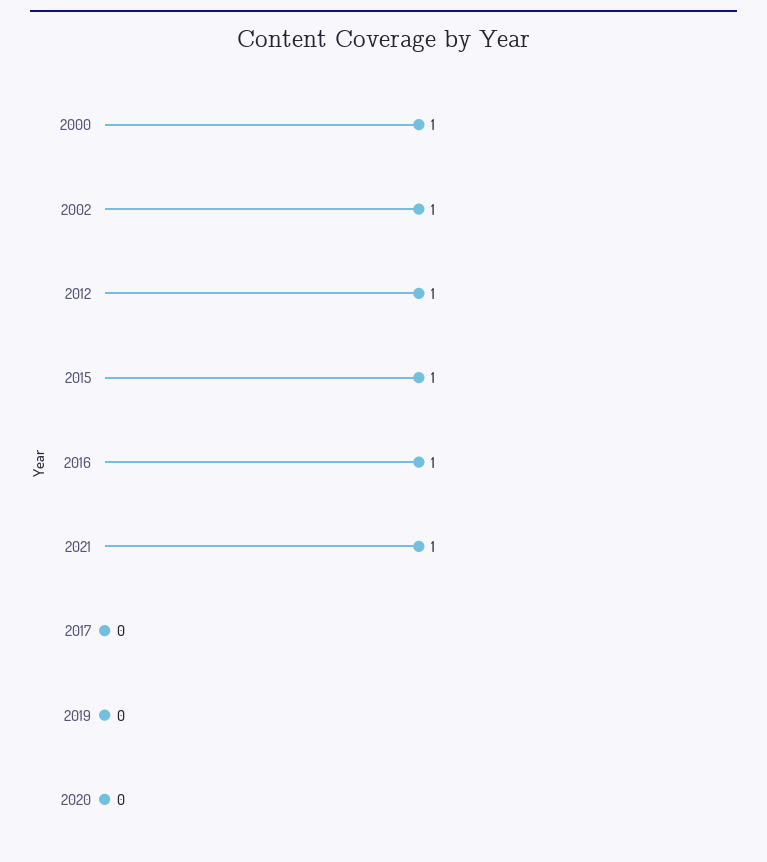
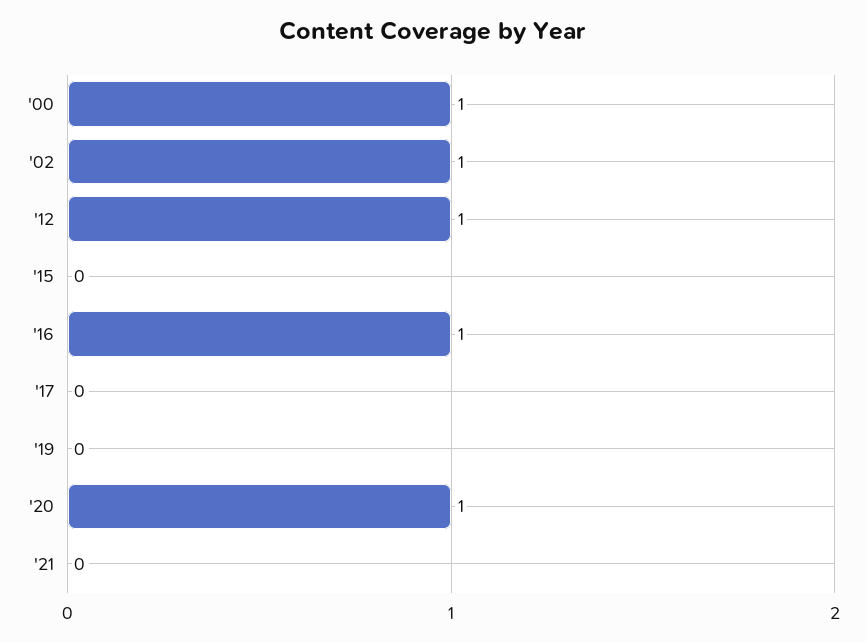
  {
    "2000": 1,
    "2002": 1,
    "2012": 1,
-   "2015": 1,
+   "2015": 0,
    "2016": 1,
-   "2021": 1,
+   "2021": 0,
    "2017": 0,
    "2019": 0,
-   "2020": 0
+   "2020": 1
  }

